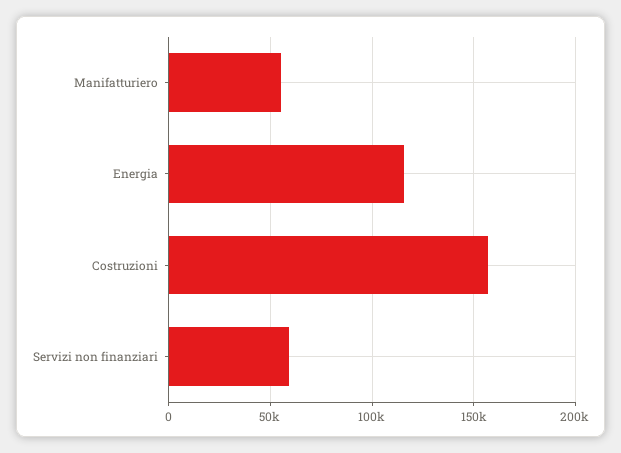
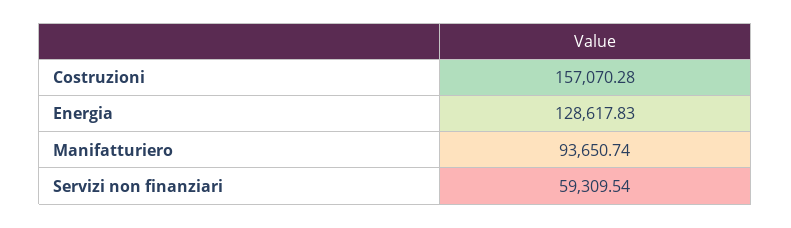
  {
-   "Manifatturiero": 55000,
+   "Manifatturiero": 93650.74,
-   "Energia": 115000,
+   "Energia": 128617.83,
    "Costruzioni": 157070.28,
    "Servizi non finanziari": 59309.54
  }

